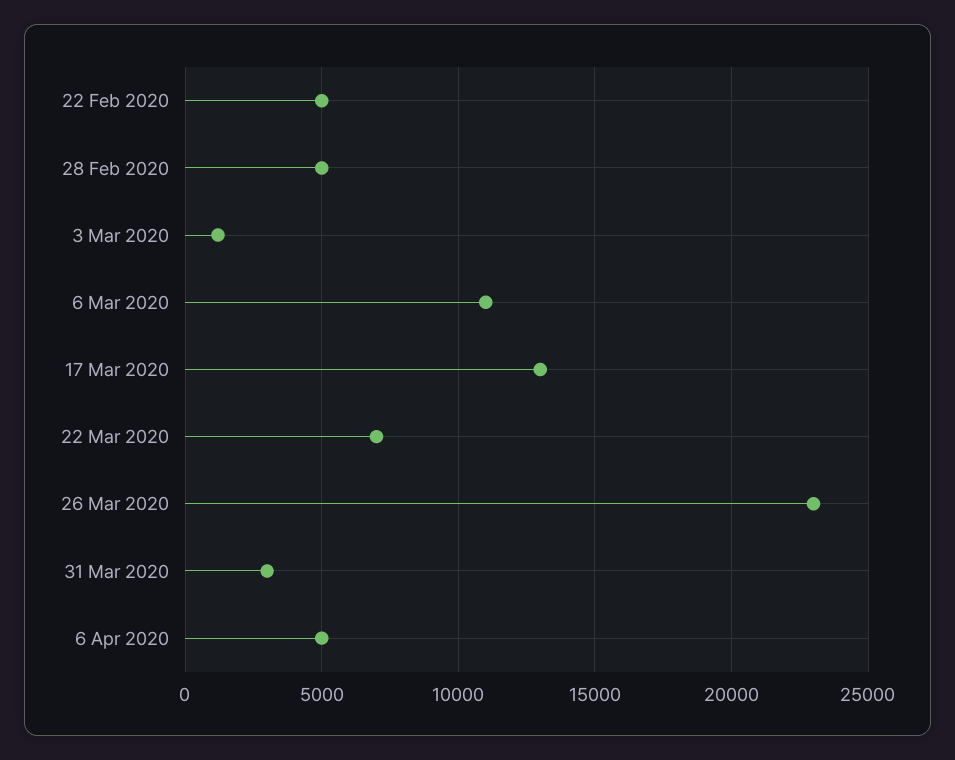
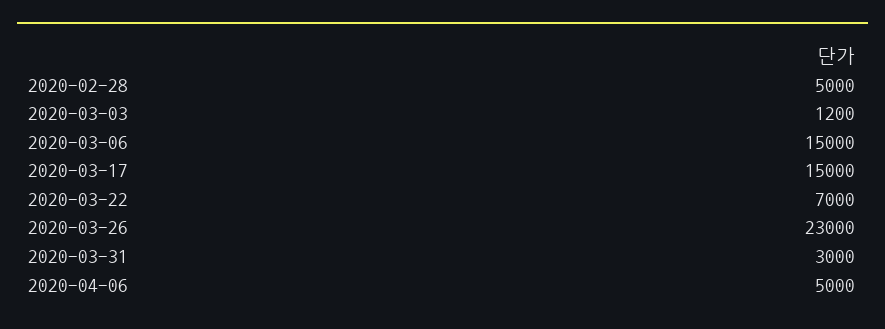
  {
-   "22 Feb 2020": 5000,
    "28 Feb 2020": 5000,
    "3 Mar 2020": 1200,
-   "6 Mar 2020": 11000,
+   "6 Mar 2020": 15000,
-   "17 Mar 2020": 13000,
+   "17 Mar 2020": 15000,
    "22 Mar 2020": 7000,
    "26 Mar 2020": 23000,
    "31 Mar 2020": 3000,
    "6 Apr 2020": 5000
  }

